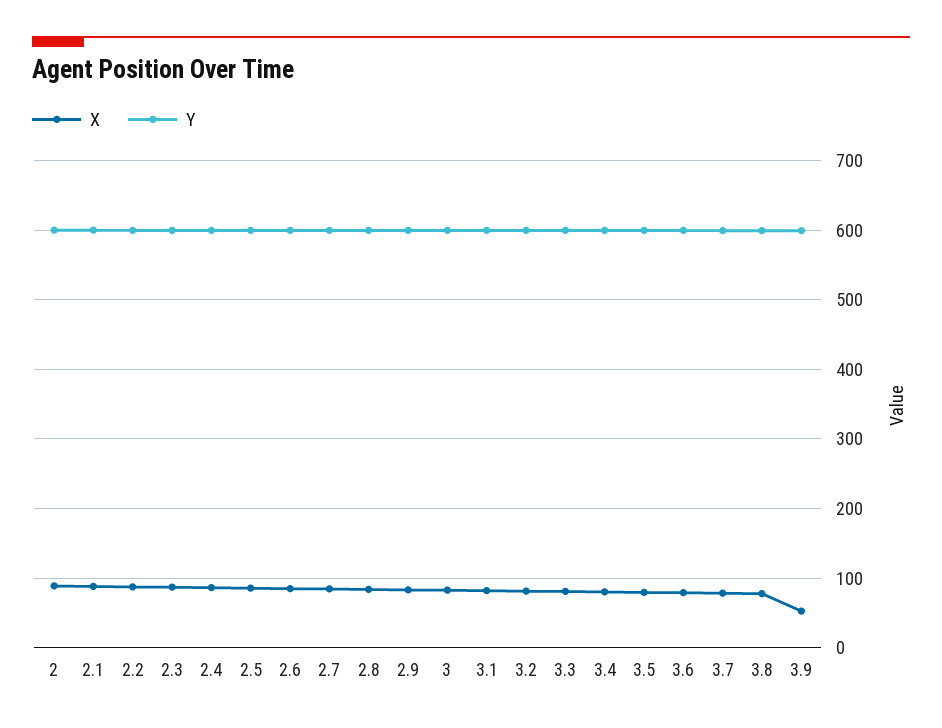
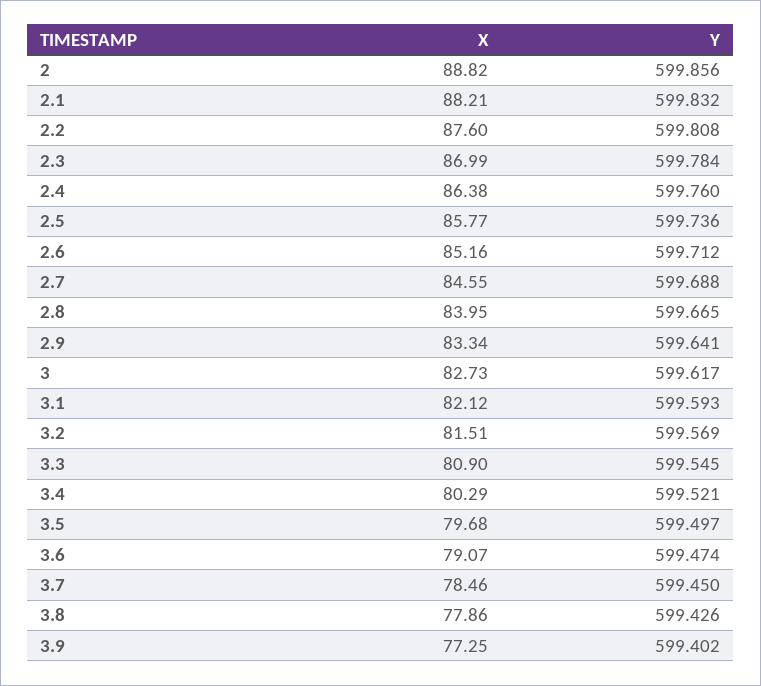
  {
    "X": {
      "2": 88.82,
      "2.1": 88.21,
      "2.2": 87.6,
      "2.3": 86.99,
      "2.4": 86.38,
      "2.5": 85.77,
      "2.6": 85.16,
      "2.7": 84.55,
      "2.8": 83.95,
      "2.9": 83.34,
      "3": 82.73,
      "3.1": 82.12,
      "3.2": 81.51,
      "3.3": 80.9,
      "3.4": 80.29,
      "3.5": 79.68,
      "3.6": 79.07,
      "3.7": 78.46,
      "3.8": 77.86,
-     "3.9": 50
+     "3.9": 77.25
    },
    "Y": {
      "2": 599.856,
      "2.1": 599.832,
      "2.2": 599.808,
      "2.3": 599.784,
      "2.4": 599.76,
      "2.5": 599.736,
      "2.6": 599.712,
      "2.7": 599.688,
      "2.8": 599.665,
      "2.9": 599.641,
      "3": 599.617,
      "3.1": 599.593,
      "3.2": 599.569,
      "3.3": 599.545,
      "3.4": 599.521,
      "3.5": 599.497,
      "3.6": 599.474,
      "3.7": 599.45,
      "3.8": 599.426,
      "3.9": 599.402
    }
  }

